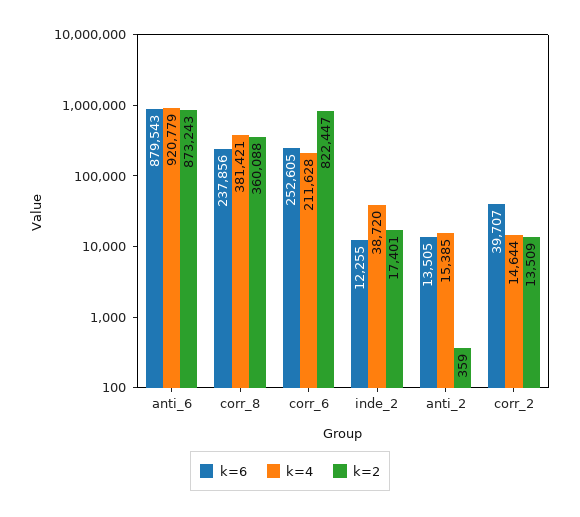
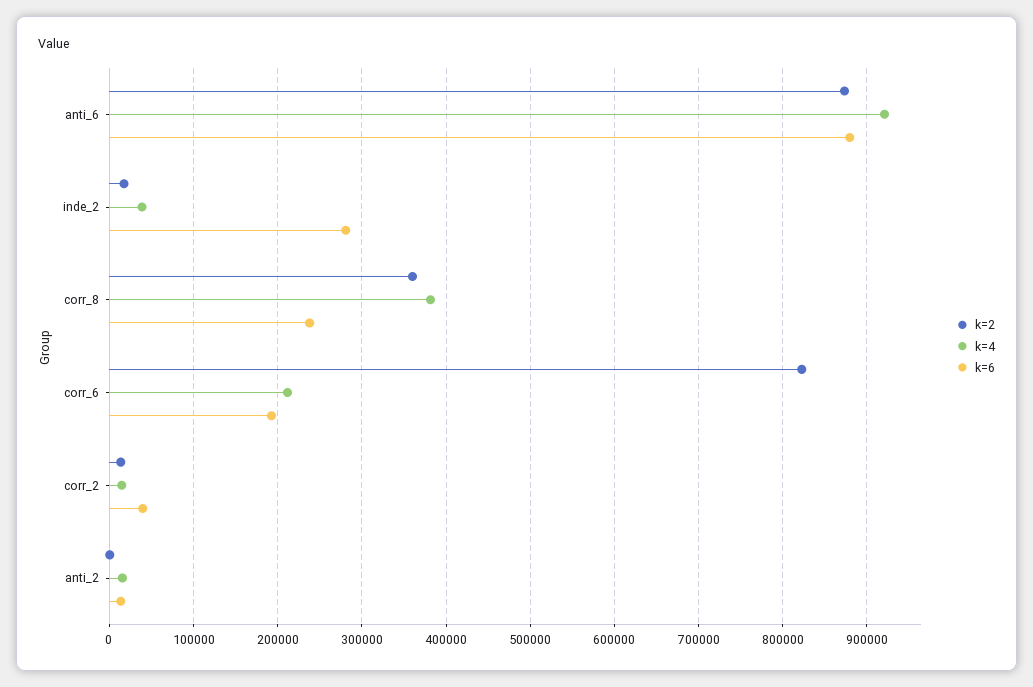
  {
    "k=6": {
      "anti_6": 879543,
      "corr_8": 237856,
-     "corr_6": 252605,
+     "corr_6": 190000,
-     "inde_2": 12255,
+     "inde_2": 280000,
      "anti_2": 13505,
      "corr_2": 39707
    },
    "k=4": {
      "anti_6": 920779,
      "corr_8": 381421,
      "corr_6": 211628,
      "inde_2": 38720,
      "anti_2": 15385,
      "corr_2": 14644
    },
    "k=2": {
      "anti_6": 873243,
      "corr_8": 360088,
      "corr_6": 822447,
      "inde_2": 17401,
      "anti_2": 359,
      "corr_2": 13509
    }
  }

